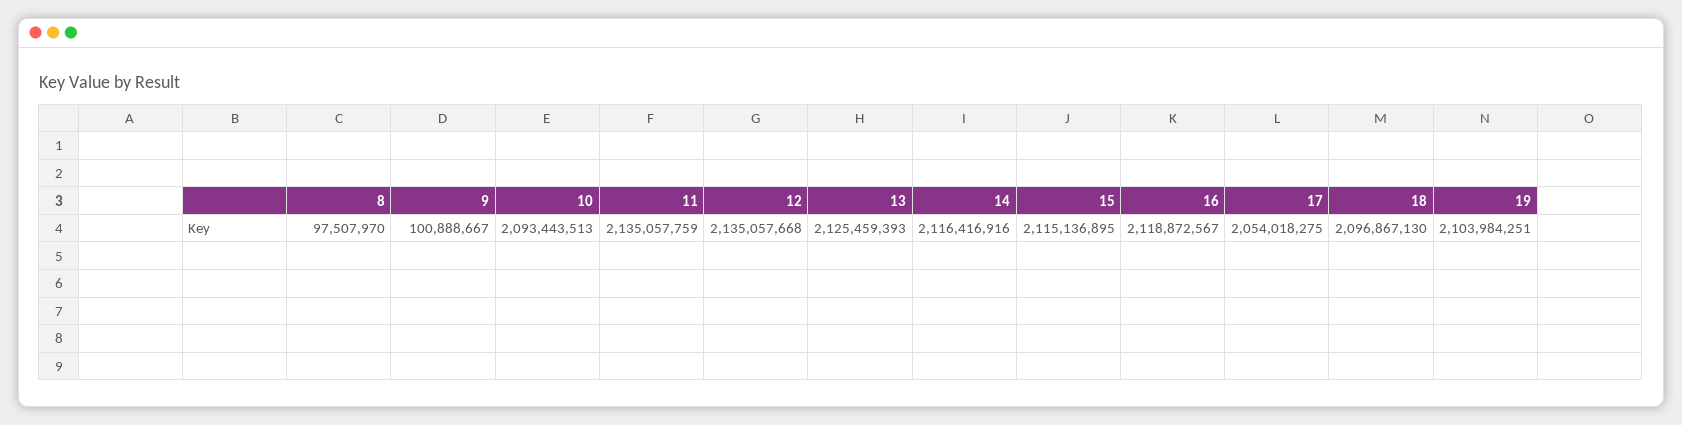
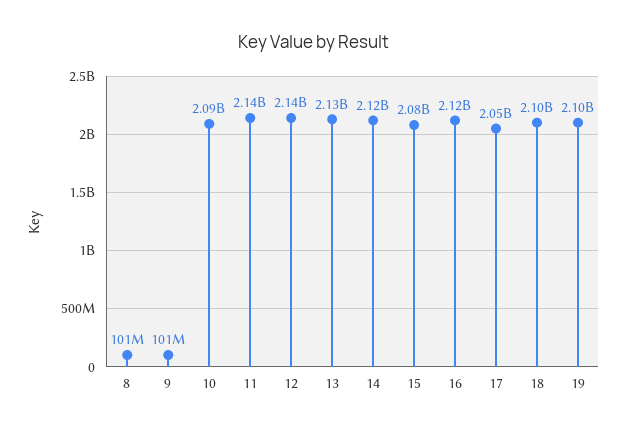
  {
-   "8": 97507970,
+   "8": 101000000,
    "9": 100888667,
    "10": 2093443513,
    "11": 2135057759,
    "12": 2135057668,
    "13": 2125459393,
    "14": 2116416916,
-   "15": 2115136895,
+   "15": 2080000000,
    "16": 2118872567,
    "17": 2054018275,
    "18": 2096867130,
    "19": 2103984251
  }

